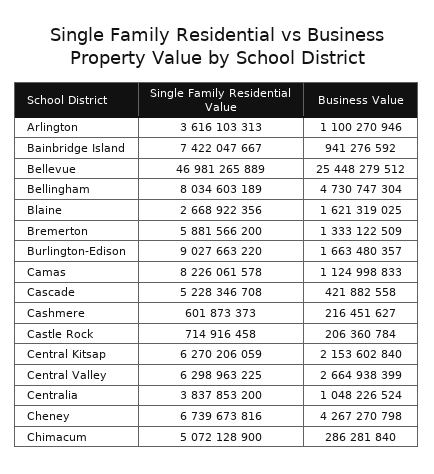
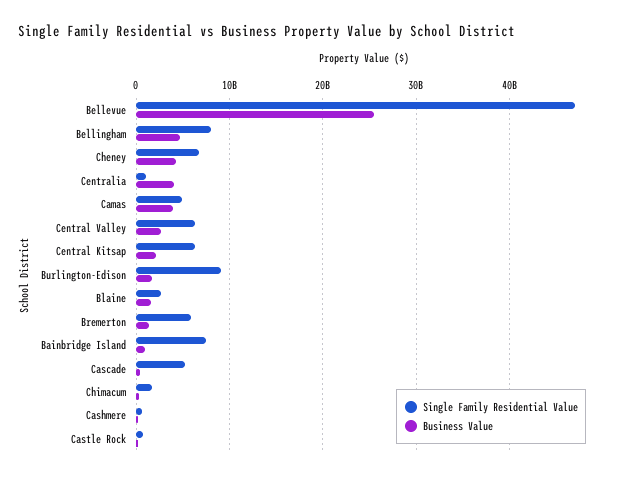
  {
    "Single Family Residential Value": {
-     "Arlington": 3616103313,
      "Bainbridge Island": 7422047667,
      "Bellevue": 46981265889,
      "Bellingham": 8034603189,
      "Blaine": 2668922356,
      "Bremerton": 5881566200,
      "Burlington-Edison": 9027663220,
-     "Camas": 8226061578,
+     "Camas": 5000000000,
      "Cascade": 5228346708,
      "Cashmere": 601873373,
      "Castle Rock": 714916458,
      "Central Kitsap": 6270206059,
      "Central Valley": 6298963225,
-     "Centralia": 3837853200,
+     "Centralia": 1000000000,
      "Cheney": 6739673816,
-     "Chimacum": 5072128900
+     "Chimacum": 2000000000
    },
    "Business Value": {
-     "Arlington": 1100270946,
      "Bainbridge Island": 941276592,
      "Bellevue": 25448279512,
      "Bellingham": 4730747304,
      "Blaine": 1621319025,
      "Bremerton": 1333122509,
      "Burlington-Edison": 1663480357,
-     "Camas": 1124998833,
+     "Camas": 4000000000,
      "Cascade": 421882558,
      "Cashmere": 216451627,
      "Castle Rock": 206360784,
      "Central Kitsap": 2153602840,
      "Central Valley": 2664938399,
-     "Centralia": 1048226524,
+     "Centralia": 4000000000,
      "Cheney": 4267270798,
      "Chimacum": 286281840
    }
  }

